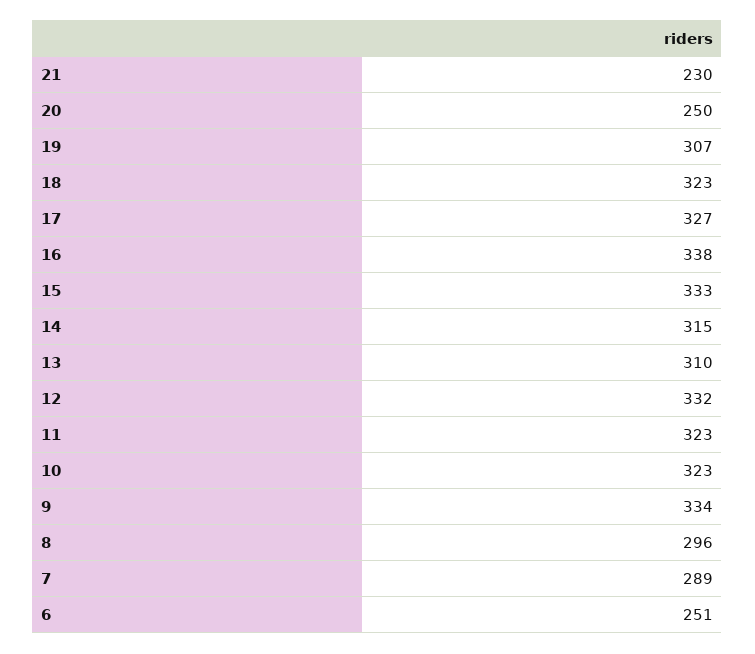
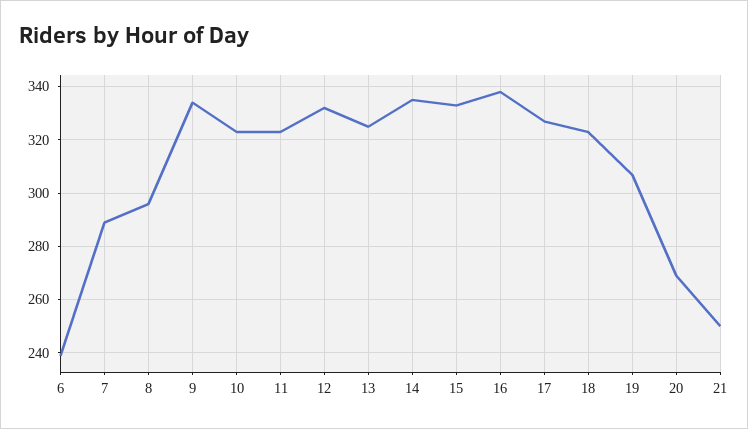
  {
-   "21": 230,
+   "21": 250,
-   "20": 250,
+   "20": 270,
    "19": 307,
    "18": 323,
    "17": 327,
    "16": 338,
    "15": 333,
-   "14": 315,
+   "14": 335,
-   "13": 310,
+   "13": 325,
    "12": 332,
    "11": 323,
    "10": 323,
    "9": 334,
    "8": 296,
    "7": 289,
-   "6": 251
+   "6": 240
  }

